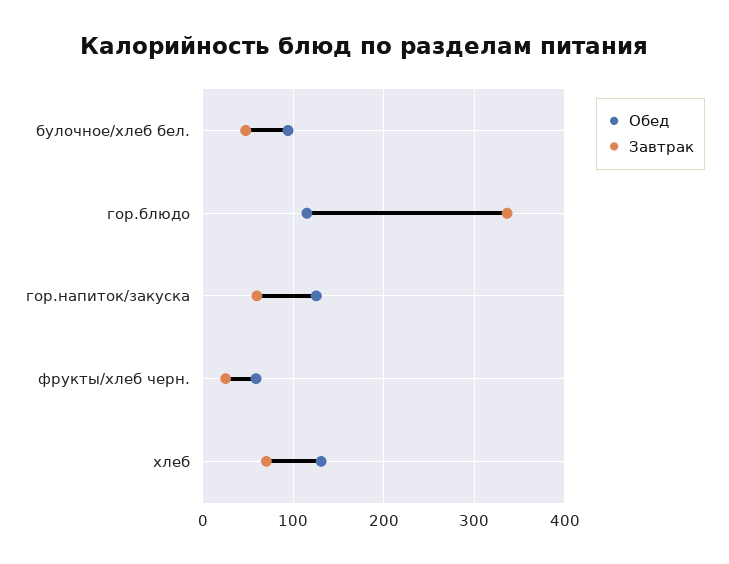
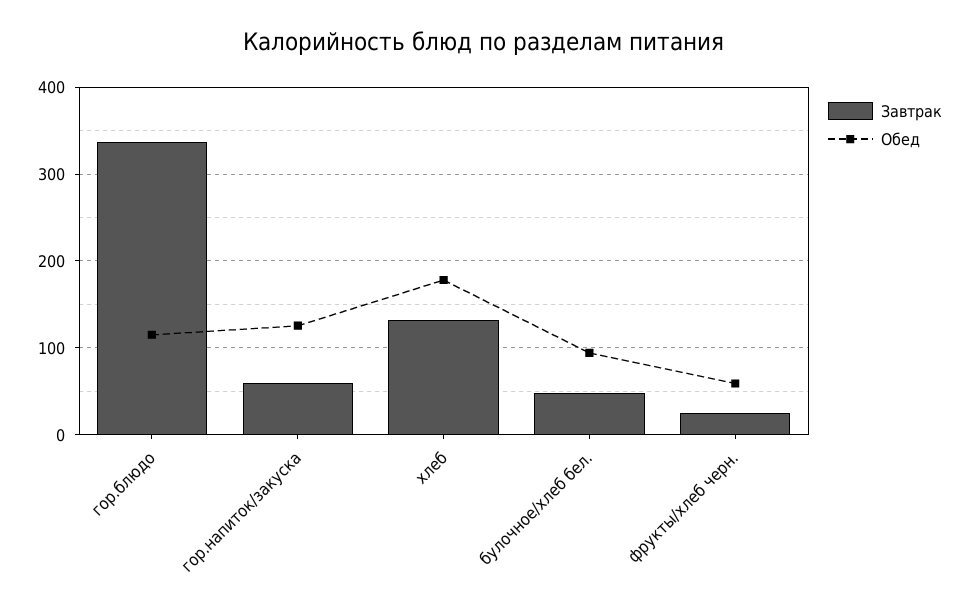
  {
    "Обед": {
      "булочное/хлеб бел.": 90,
      "гор.блюдо": 120,
      "гор.напиток/закуска": 130,
      "фрукты/хлеб черн.": 60,
-     "хлеб": 130
+     "хлеб": 180
    },
    "Завтрак": {
      "булочное/хлеб бел.": 50,
      "гор.блюдо": 340,
      "гор.напиток/закуска": 60,
      "фрукты/хлеб черн.": 30,
-     "хлеб": 70
+     "хлеб": 130
    }
  }

